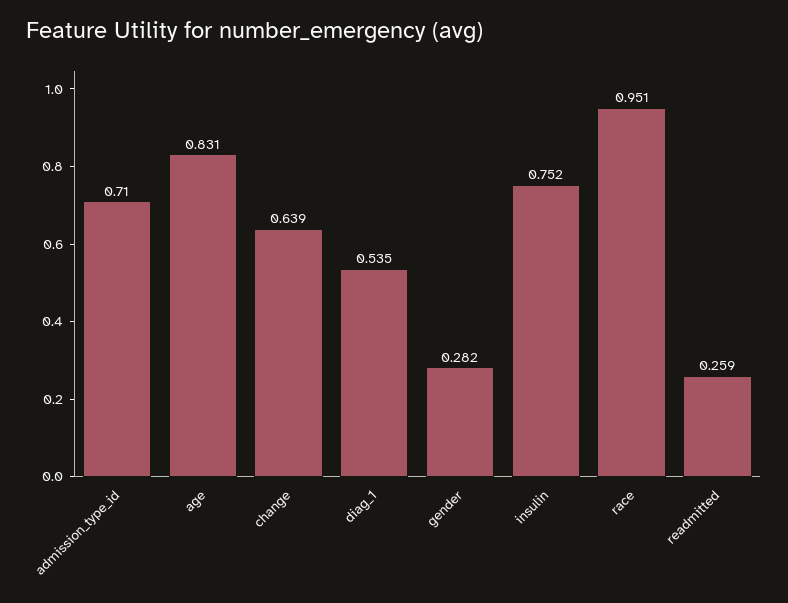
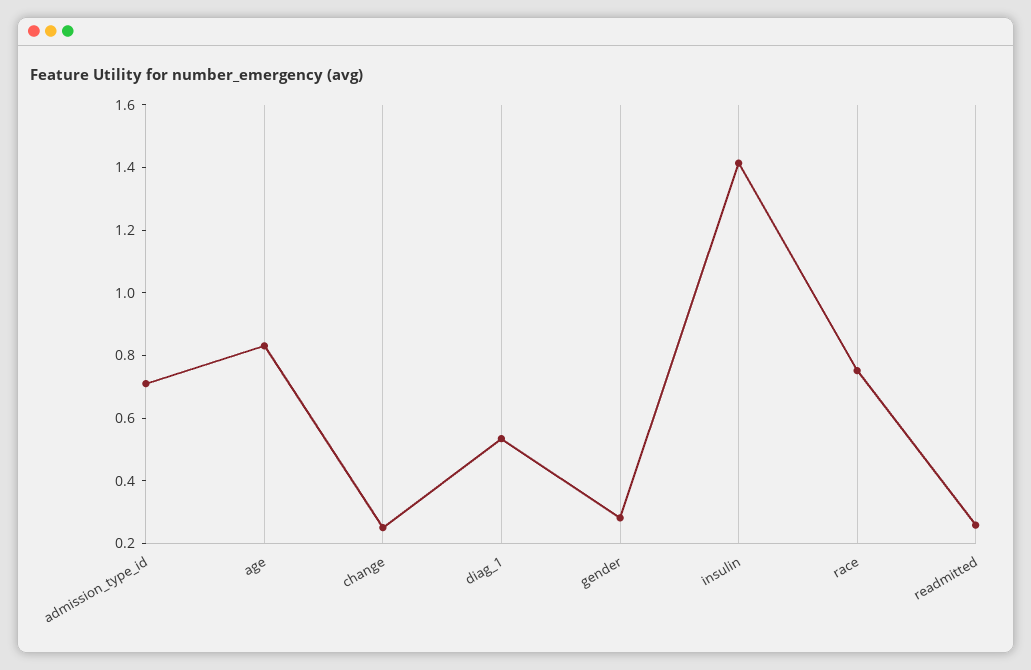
  {
    "admission_type_id": 0.71,
    "age": 0.831,
-   "change": 0.639,
+   "change": 0.25,
    "diag_1": 0.535,
    "gender": 0.282,
-   "insulin": 0.752,
+   "insulin": 1.4,
-   "race": 0.951,
+   "race": 0.75,
    "readmitted": 0.259
  }

